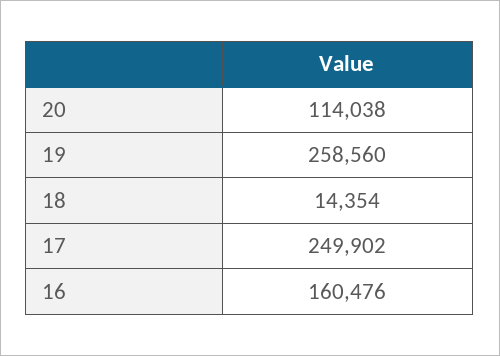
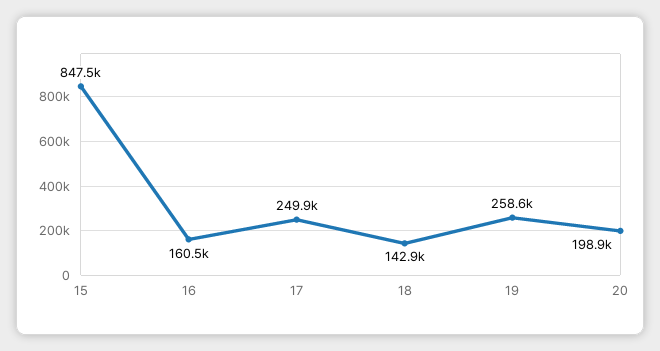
  {
-   "20": 114038,
+   "20": 198900,
    "19": 258560,
-   "18": 14354,
+   "18": 142900,
    "17": 249902,
-   "16": 160476
+   "16": 160476,
+   "15": 847500
  }

